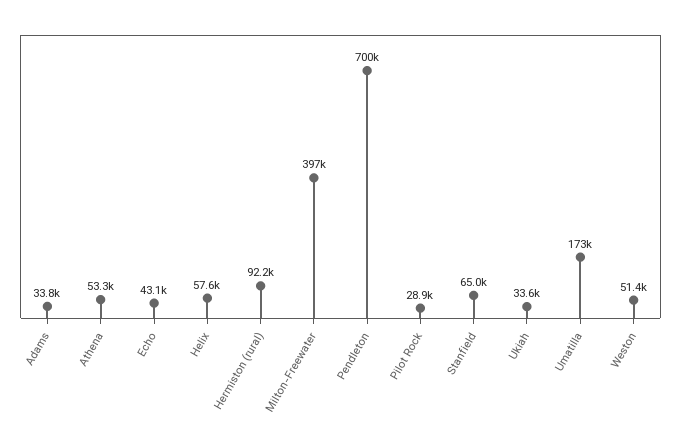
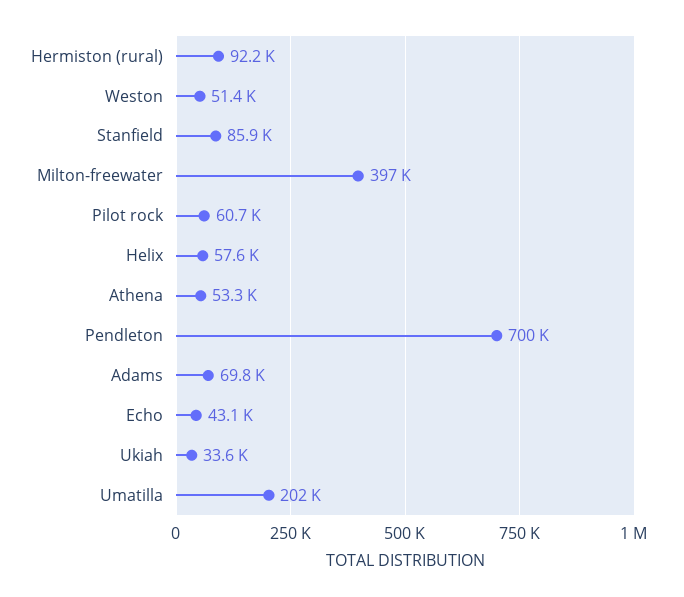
  {
-   "Adams": 33800,
+   "Adams": 69800,
    "Athena": 53300,
    "Echo": 43100,
    "Helix": 57600,
    "Hermiston (rural)": 92200,
    "Milton-Freewater": 397000,
    "Pendleton": 700000,
-   "Pilot Rock": 28900,
+   "Pilot Rock": 60700,
-   "Stanfield": 65000,
+   "Stanfield": 85900,
    "Ukiah": 33600,
-   "Umatilla": 173000,
+   "Umatilla": 202000,
    "Weston": 51400
  }

